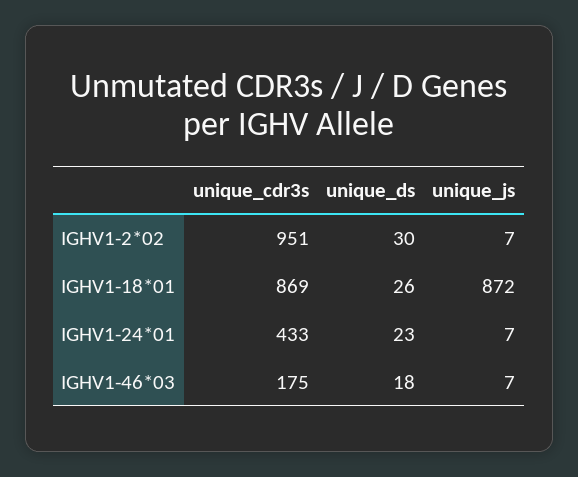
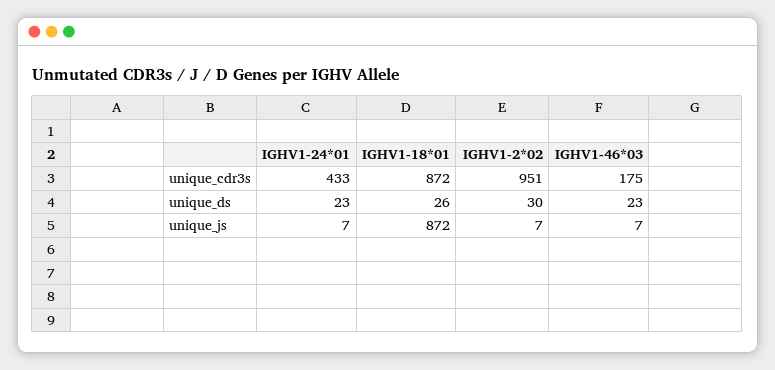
  {
    "unique_cdr3s": {
      "IGHV1-2*02": 951,
-     "IGHV1-18*01": 869,
+     "IGHV1-18*01": 872,
      "IGHV1-24*01": 433,
      "IGHV1-46*03": 175
    },
    "unique_ds": {
      "IGHV1-2*02": 30,
      "IGHV1-18*01": 26,
      "IGHV1-24*01": 23,
-     "IGHV1-46*03": 18
+     "IGHV1-46*03": 23
    },
    "unique_js": {
      "IGHV1-2*02": 7,
      "IGHV1-18*01": 872,
      "IGHV1-24*01": 7,
      "IGHV1-46*03": 7
    }
  }

